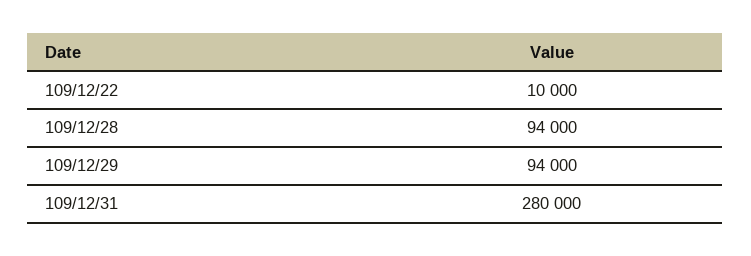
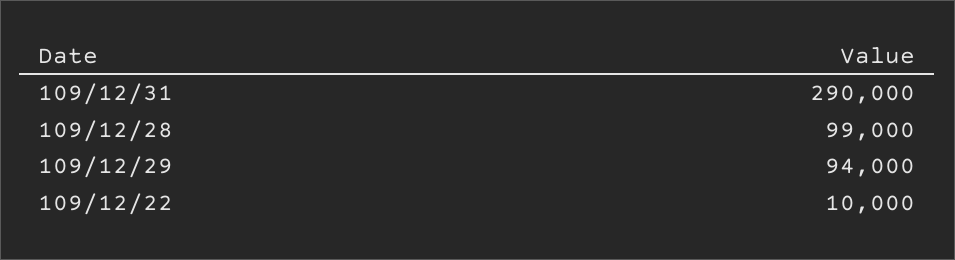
  {
    "109/12/22": 10000,
-   "109/12/28": 94000,
+   "109/12/28": 99000,
    "109/12/29": 94000,
-   "109/12/31": 280000
+   "109/12/31": 290000
  }

